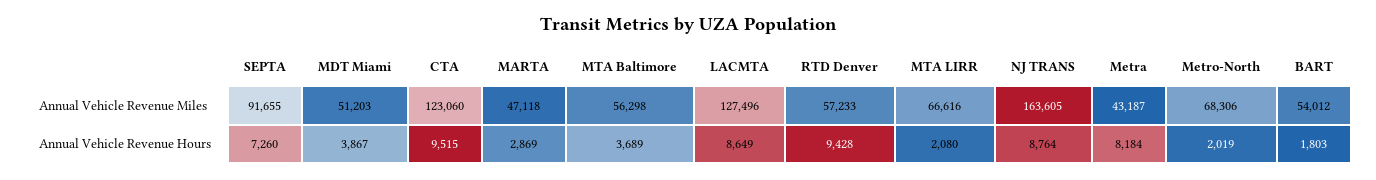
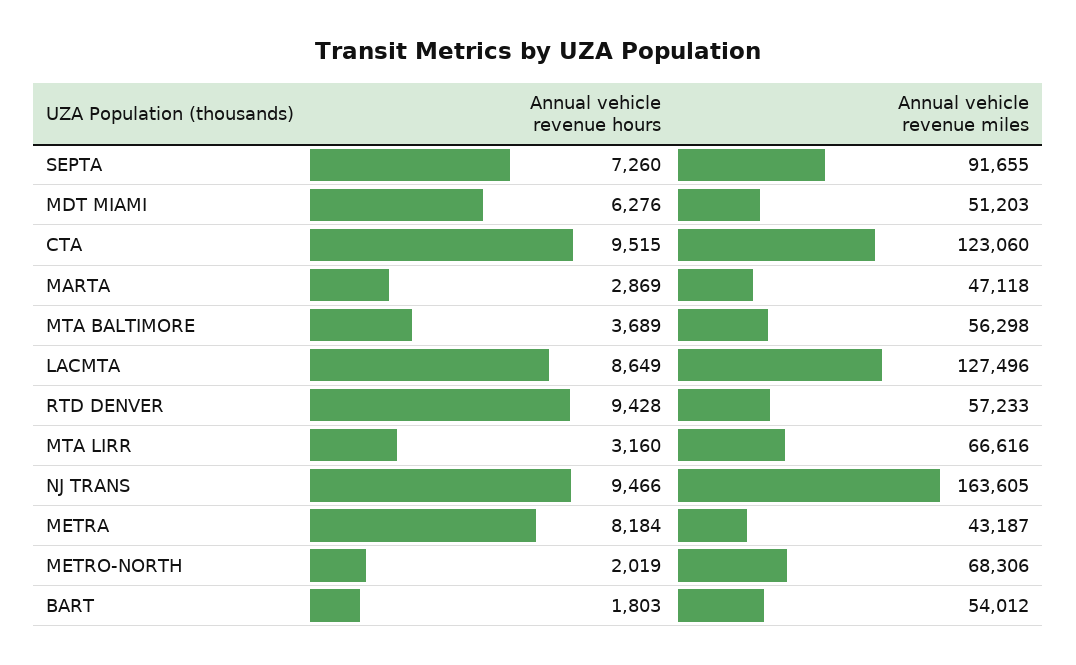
  {
    "SEPTA": {
      "Annual Vehicle Revenue Miles": 91655,
      "Annual Vehicle Revenue Hours": 7260
    },
    "MDT Miami": {
      "Annual Vehicle Revenue Miles": 51203,
-     "Annual Vehicle Revenue Hours": 3867
+     "Annual Vehicle Revenue Hours": 6276
    },
    "CTA": {
      "Annual Vehicle Revenue Miles": 123060,
      "Annual Vehicle Revenue Hours": 9515
    },
    "MARTA": {
      "Annual Vehicle Revenue Miles": 47118,
      "Annual Vehicle Revenue Hours": 2869
    },
    "MTA Baltimore": {
      "Annual Vehicle Revenue Miles": 56298,
      "Annual Vehicle Revenue Hours": 3689
    },
    "LACMTA": {
      "Annual Vehicle Revenue Miles": 127496,
      "Annual Vehicle Revenue Hours": 8649
    },
    "RTD Denver": {
      "Annual Vehicle Revenue Miles": 57233,
      "Annual Vehicle Revenue Hours": 9428
    },
    "MTA LIRR": {
      "Annual Vehicle Revenue Miles": 66616,
-     "Annual Vehicle Revenue Hours": 2080
+     "Annual Vehicle Revenue Hours": 3160
    },
    "NJ TRANS": {
      "Annual Vehicle Revenue Miles": 163605,
-     "Annual Vehicle Revenue Hours": 8764
+     "Annual Vehicle Revenue Hours": 9466
    },
    "Metra": {
      "Annual Vehicle Revenue Miles": 43187,
      "Annual Vehicle Revenue Hours": 8184
    },
    "Metro-North": {
      "Annual Vehicle Revenue Miles": 68306,
      "Annual Vehicle Revenue Hours": 2019
    },
    "BART": {
      "Annual Vehicle Revenue Miles": 54012,
      "Annual Vehicle Revenue Hours": 1803
    }
  }

